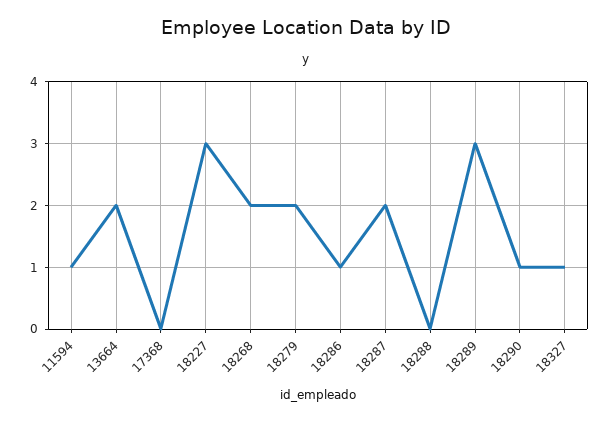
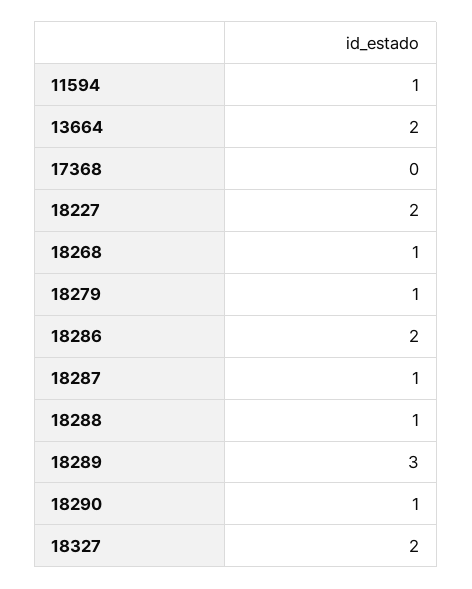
  {
    "11594": 1,
    "13664": 2,
    "17368": 0,
-   "18227": 3,
+   "18227": 2,
-   "18268": 2,
+   "18268": 1,
-   "18279": 2,
+   "18279": 1,
-   "18286": 1,
+   "18286": 2,
-   "18287": 2,
+   "18287": 1,
-   "18288": 0,
+   "18288": 1,
    "18289": 3,
    "18290": 1,
-   "18327": 1
+   "18327": 2
  }

